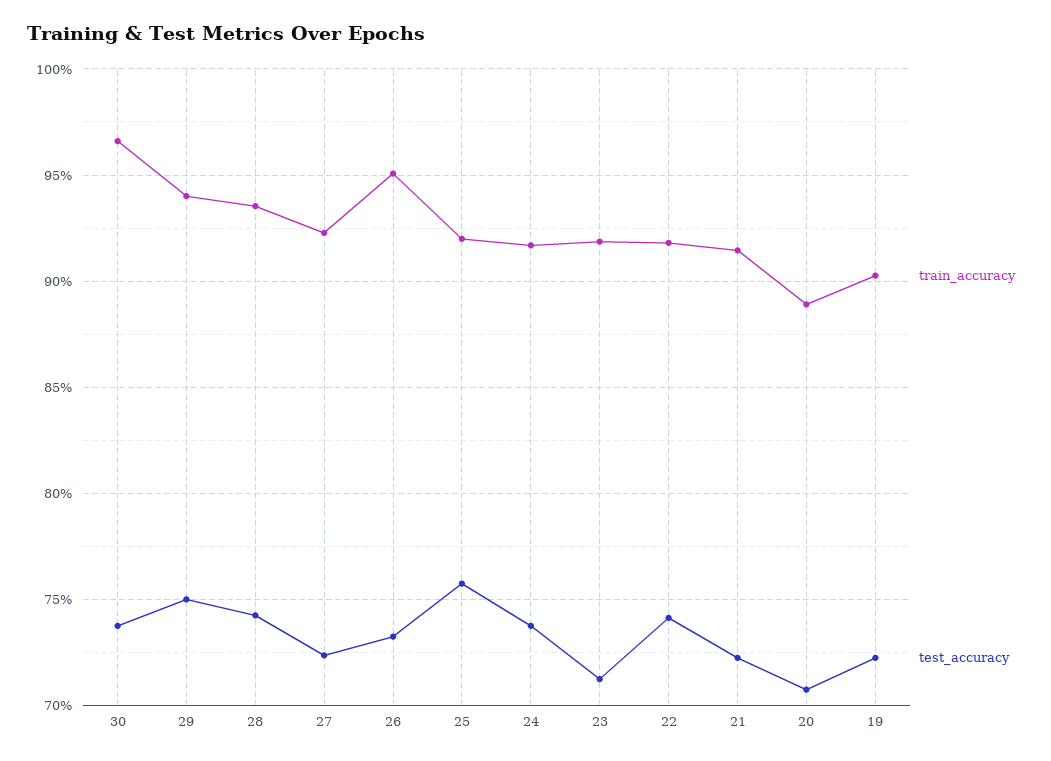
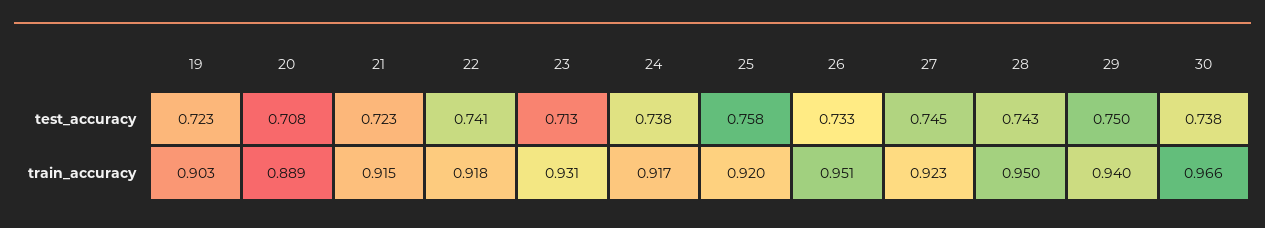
  {
    "train_accuracy": {
      "30": 0.966,
      "29": 0.94,
-     "28": 0.935,
+     "28": 0.95,
      "27": 0.923,
      "26": 0.951,
      "25": 0.92,
      "24": 0.917,
-     "23": 0.92,
+     "23": 0.931,
      "22": 0.918,
      "21": 0.915,
      "20": 0.889,
      "19": 0.903
    },
    "test_accuracy": {
      "30": 0.738,
      "29": 0.75,
      "28": 0.743,
-     "27": 0.725,
+     "27": 0.745,
      "26": 0.733,
      "25": 0.758,
      "24": 0.738,
      "23": 0.713,
      "22": 0.741,
      "21": 0.723,
      "20": 0.708,
      "19": 0.723
    }
  }

